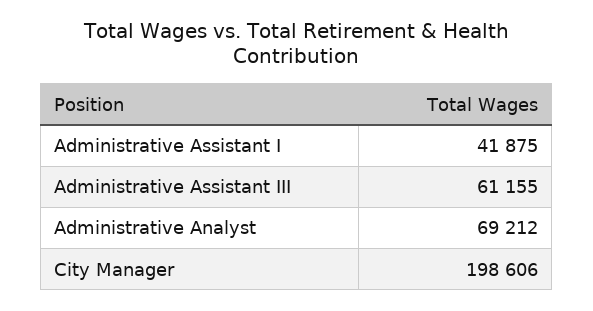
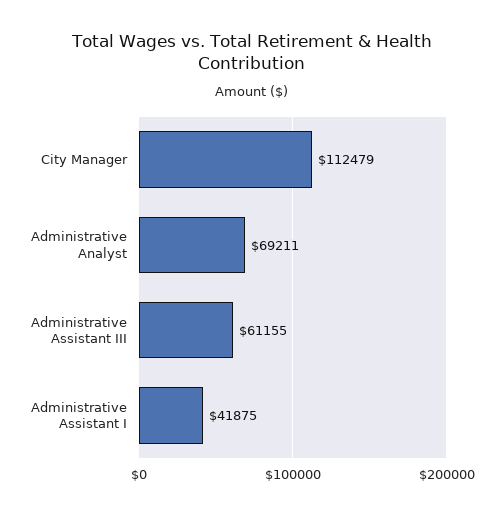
  {
    "Administrative Assistant I": 41875,
    "Administrative Assistant III": 61155,
-   "Administrative Analyst": 69212,
+   "Administrative Analyst": 69211,
-   "City Manager": 198606
+   "City Manager": 112479
  }

